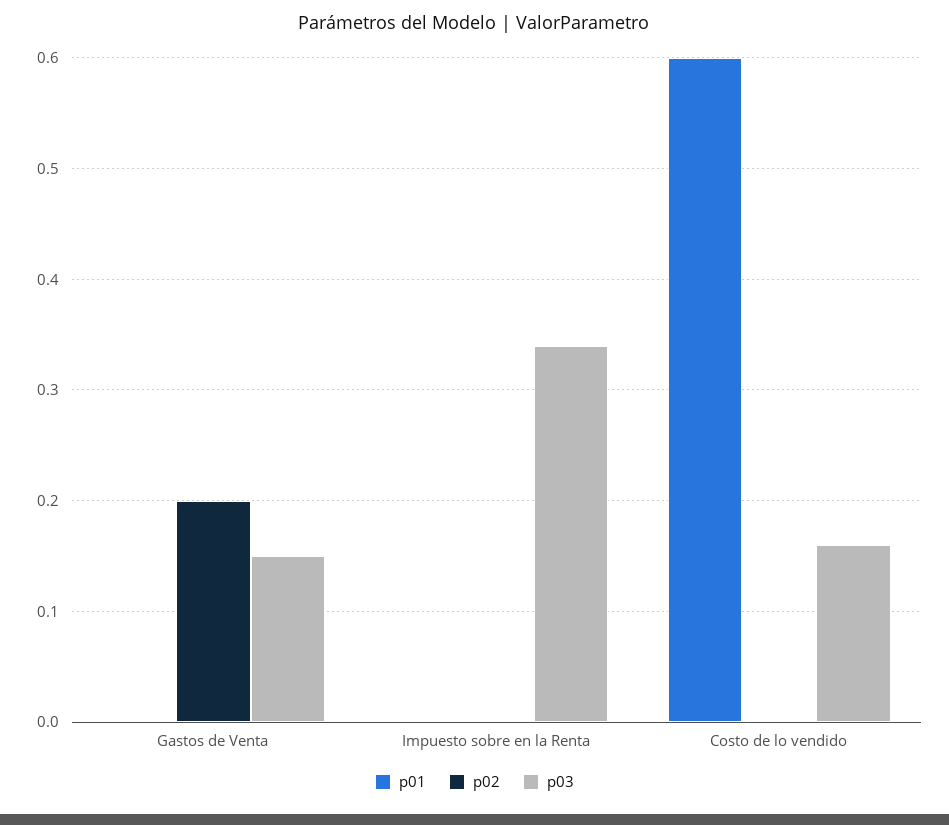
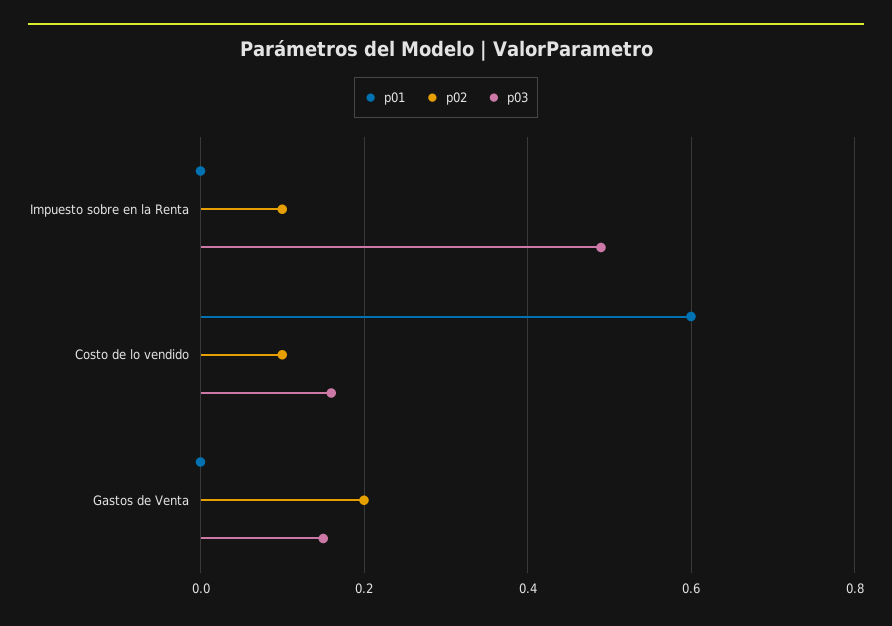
  {
    "p01": {
      "Gastos de Venta": 0,
      "Impuesto sobre en la Renta": 0,
      "Costo de lo vendido": 0.6
    },
    "p02": {
      "Gastos de Venta": 0.2,
-     "Impuesto sobre en la Renta": 0,
+     "Impuesto sobre en la Renta": 0.1,
-     "Costo de lo vendido": 0
+     "Costo de lo vendido": 0.1
    },
    "p03": {
      "Gastos de Venta": 0.15,
-     "Impuesto sobre en la Renta": 0.34,
+     "Impuesto sobre en la Renta": 0.5,
      "Costo de lo vendido": 0.16
    }
  }

